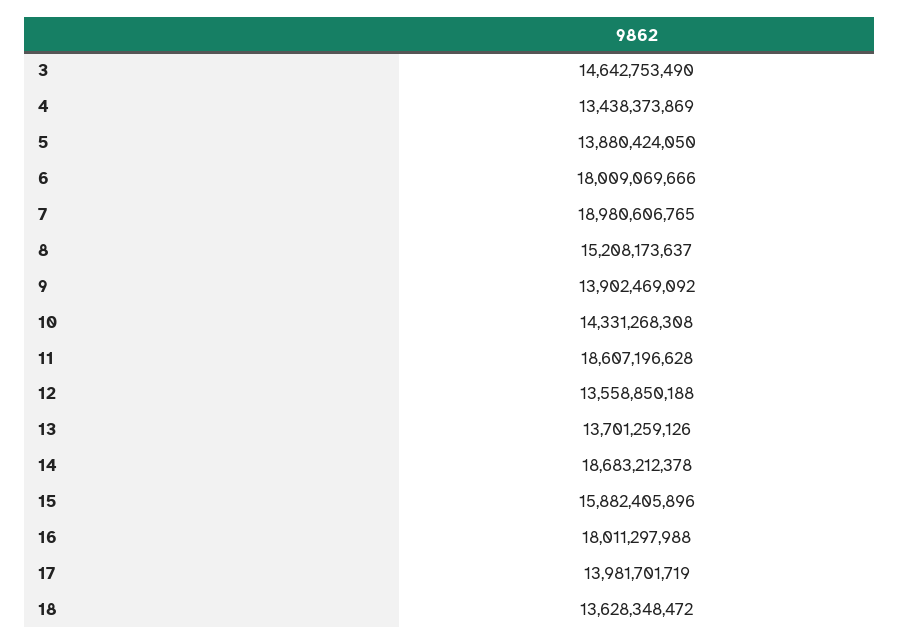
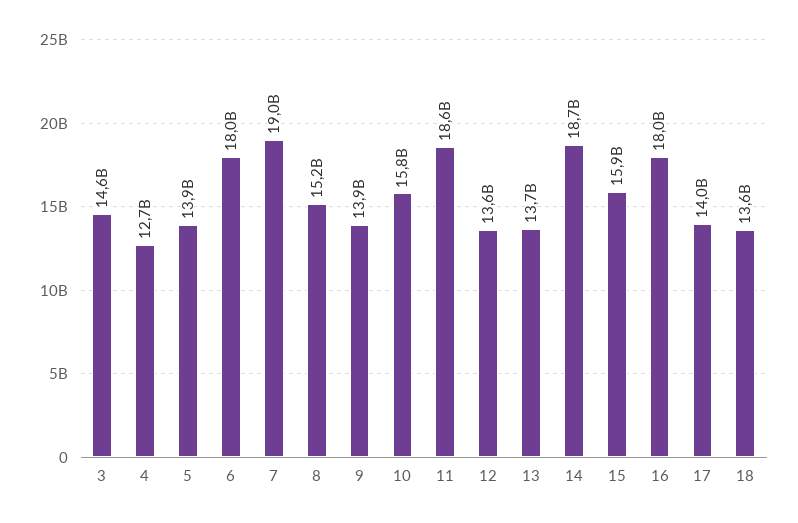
  {
    "3": 14642753490,
-   "4": 13438373869,
+   "4": 12700000000,
    "5": 13880424050,
    "6": 18009069666,
    "7": 18980606765,
    "8": 15208173637,
    "9": 13902469092,
-   "10": 14331268308,
+   "10": 15800000000,
    "11": 18607196628,
    "12": 13558850188,
    "13": 13701259126,
    "14": 18683212378,
    "15": 15882405896,
    "16": 18011297988,
    "17": 13981701719,
    "18": 13628348472
  }

